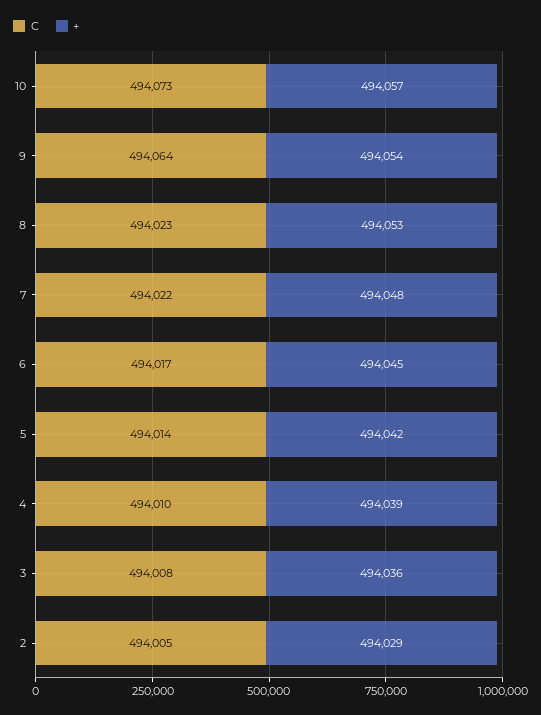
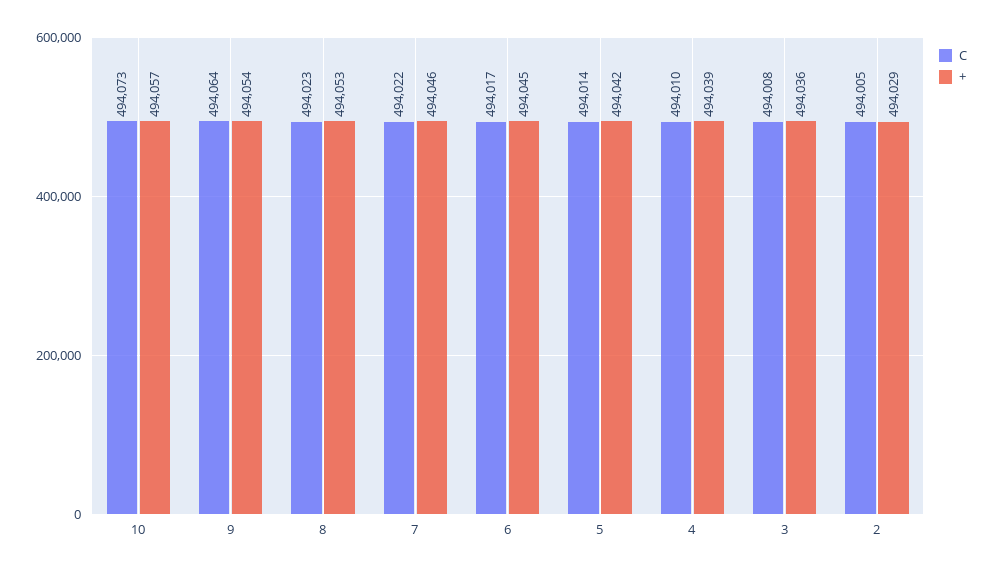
  {
    "C": {
      "10": 494073,
      "9": 494064,
      "8": 494023,
      "7": 494022,
      "6": 494017,
      "5": 494014,
      "4": 494010,
      "3": 494008,
      "2": 494005
    },
    "+": {
      "10": 494057,
      "9": 494054,
      "8": 494053,
-     "7": 494048,
+     "7": 494046,
      "6": 494045,
      "5": 494042,
      "4": 494039,
      "3": 494036,
      "2": 494029
    }
  }

